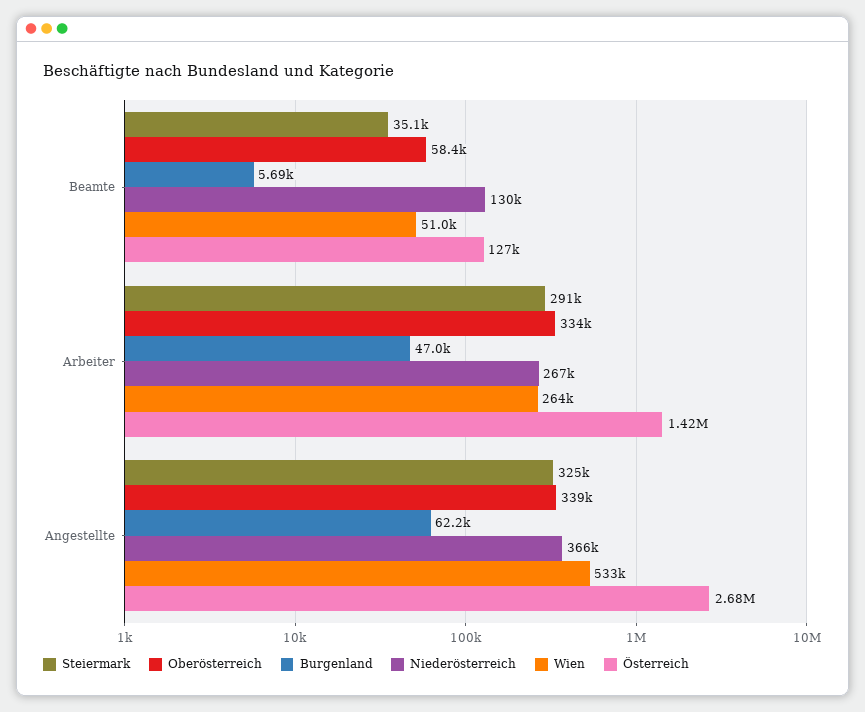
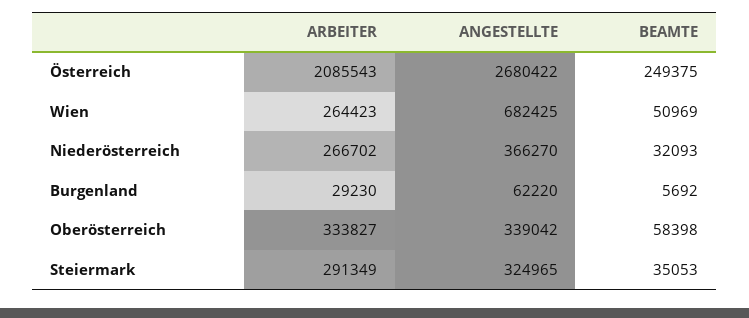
  {
    "Steiermark": {
      "Beamte": 35053,
      "Arbeiter": 291349,
      "Angestellte": 324965
    },
    "Oberösterreich": {
      "Beamte": 58398,
      "Arbeiter": 333827,
      "Angestellte": 339042
    },
    "Burgenland": {
      "Beamte": 5692,
-     "Arbeiter": 47000,
+     "Arbeiter": 29230,
      "Angestellte": 62220
    },
    "Niederösterreich": {
-     "Beamte": 130000,
+     "Beamte": 32093,
      "Arbeiter": 266702,
      "Angestellte": 366270
    },
    "Wien": {
      "Beamte": 50969,
      "Arbeiter": 264423,
-     "Angestellte": 533000
+     "Angestellte": 682425
    },
    "Österreich": {
-     "Beamte": 127000,
+     "Beamte": 249375,
-     "Arbeiter": 1420000,
+     "Arbeiter": 2085543,
      "Angestellte": 2680422
    }
  }

